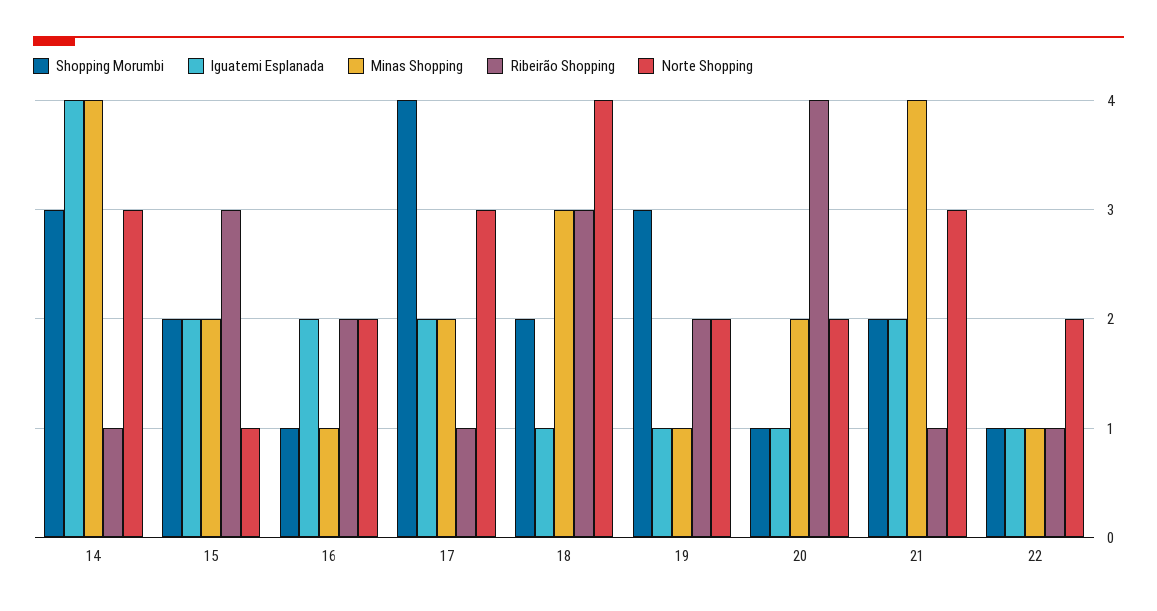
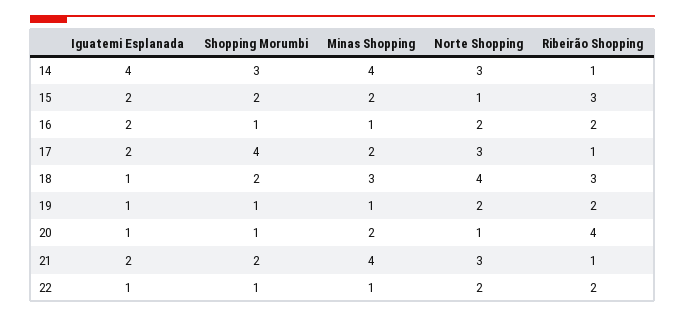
  {
    "Shopping Morumbi": {
      "14": 3,
      "15": 2,
      "16": 1,
      "17": 4,
      "18": 2,
-     "19": 3,
+     "19": 1,
      "20": 1,
      "21": 2,
      "22": 1
    },
    "Iguatemi Esplanada": {
      "14": 4,
      "15": 2,
      "16": 2,
      "17": 2,
      "18": 1,
      "19": 1,
      "20": 1,
      "21": 2,
      "22": 1
    },
    "Minas Shopping": {
      "14": 4,
      "15": 2,
      "16": 1,
      "17": 2,
      "18": 3,
      "19": 1,
      "20": 2,
      "21": 4,
      "22": 1
    },
    "Ribeirão Shopping": {
      "14": 1,
      "15": 3,
      "16": 2,
      "17": 1,
      "18": 3,
      "19": 2,
      "20": 4,
      "21": 1,
-     "22": 1
+     "22": 2
    },
    "Norte Shopping": {
      "14": 3,
      "15": 1,
      "16": 2,
      "17": 3,
      "18": 4,
      "19": 2,
-     "20": 2,
+     "20": 1,
      "21": 3,
      "22": 2
    }
  }

